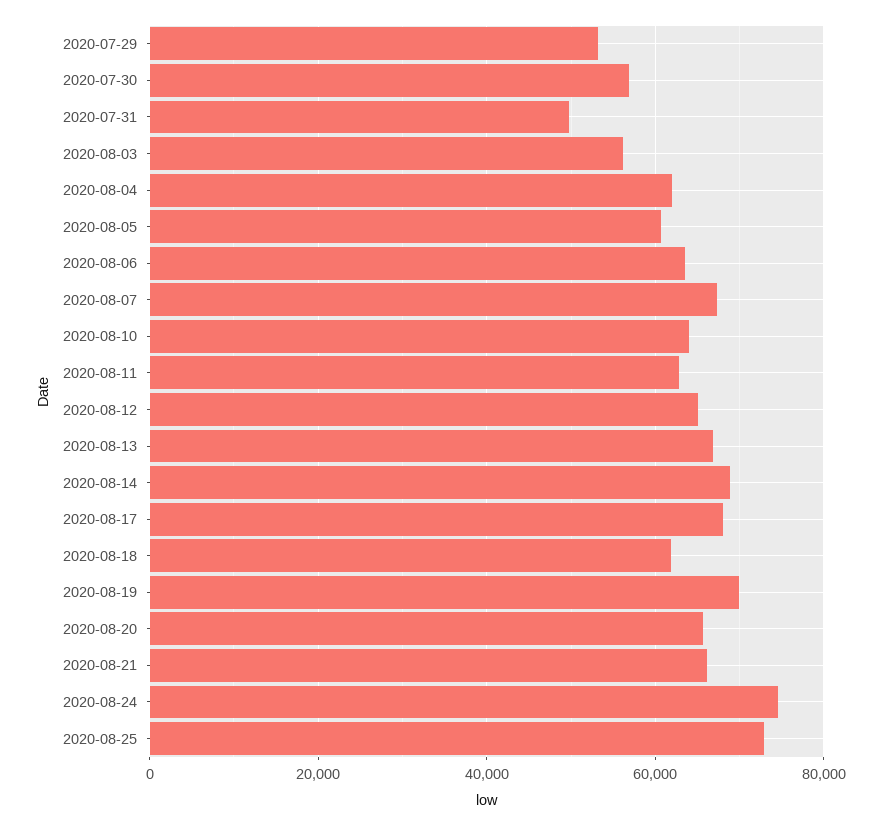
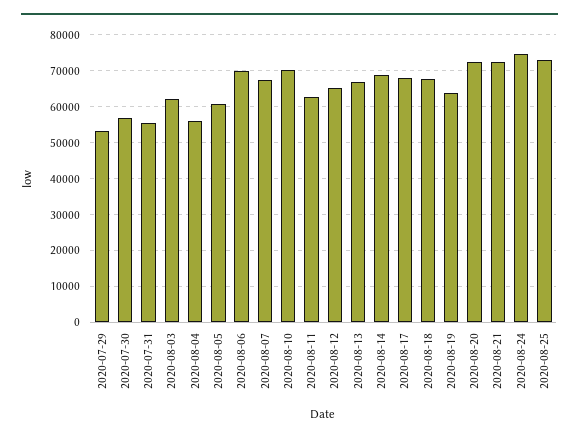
  {
    "2020-07-29": 54000,
    "2020-07-30": 56000,
-   "2020-07-31": 50000,
+   "2020-07-31": 56000,
-   "2020-08-03": 56000,
+   "2020-08-03": 62000,
-   "2020-08-04": 62000,
+   "2020-08-04": 56000,
    "2020-08-05": 60000,
-   "2020-08-06": 64000,
+   "2020-08-06": 70000,
    "2020-08-07": 68000,
-   "2020-08-10": 64000,
+   "2020-08-10": 70000,
    "2020-08-11": 62000,
    "2020-08-12": 66000,
    "2020-08-13": 66000,
    "2020-08-14": 68000,
    "2020-08-17": 68000,
-   "2020-08-18": 62000,
+   "2020-08-18": 68000,
-   "2020-08-19": 70000,
+   "2020-08-19": 64000,
-   "2020-08-20": 66000,
+   "2020-08-20": 72000,
-   "2020-08-21": 66000,
+   "2020-08-21": 72000,
    "2020-08-24": 74000,
    "2020-08-25": 72000
  }

